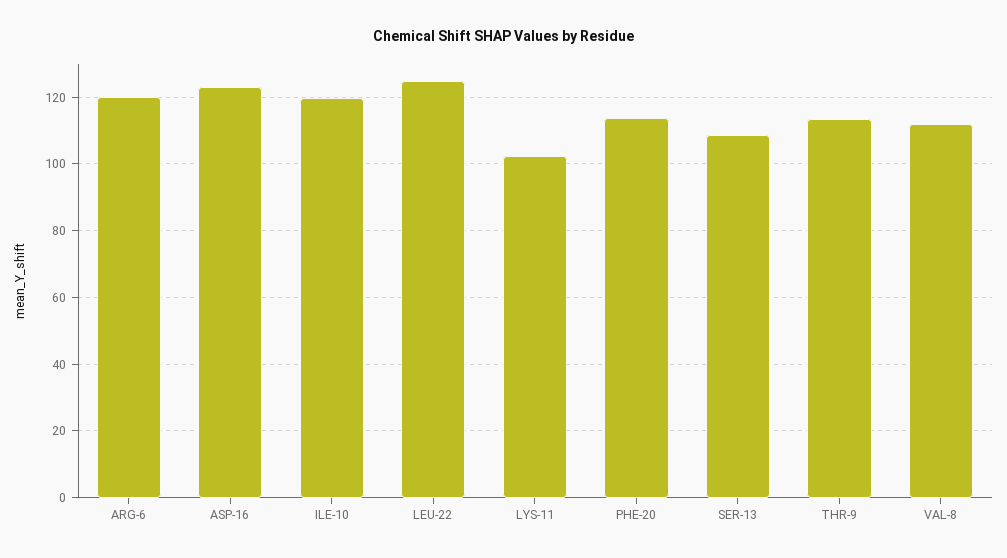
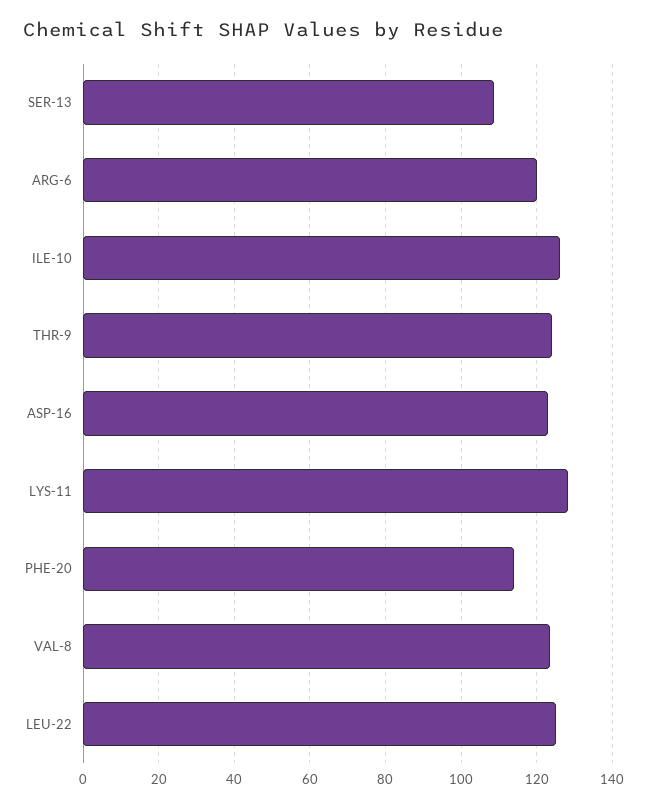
  {
    "ARG-6": 120,
    "ASP-16": 124,
-   "ILE-10": 120,
+   "ILE-10": 126,
    "LEU-22": 126,
-   "LYS-11": 102,
+   "LYS-11": 128,
    "PHE-20": 114,
    "SER-13": 108,
-   "THR-9": 114,
+   "THR-9": 124,
-   "VAL-8": 112
+   "VAL-8": 124
  }

